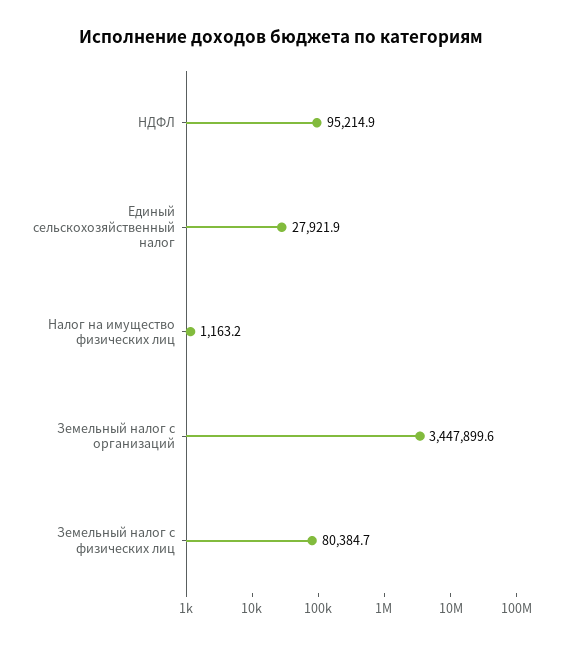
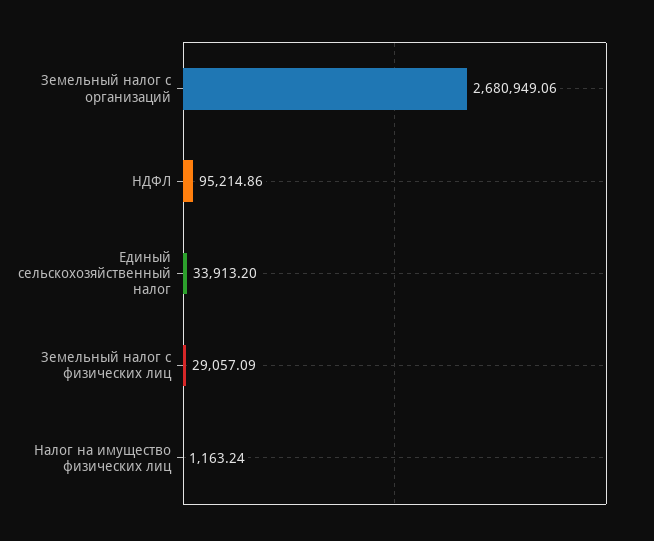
  {
    "НДФЛ": 95214.86,
-   "Единый сельскохозяйственный налог": 27921.9,
+   "Единый сельскохозяйственный налог": 33913.2,
    "Налог на имущество физических лиц": 1163.24,
-   "Земельный налог с организаций": 3447899.6,
+   "Земельный налог с организаций": 2680949.06,
-   "Земельный налог с физических лиц": 80384.7
+   "Земельный налог с физических лиц": 29057.09
  }

